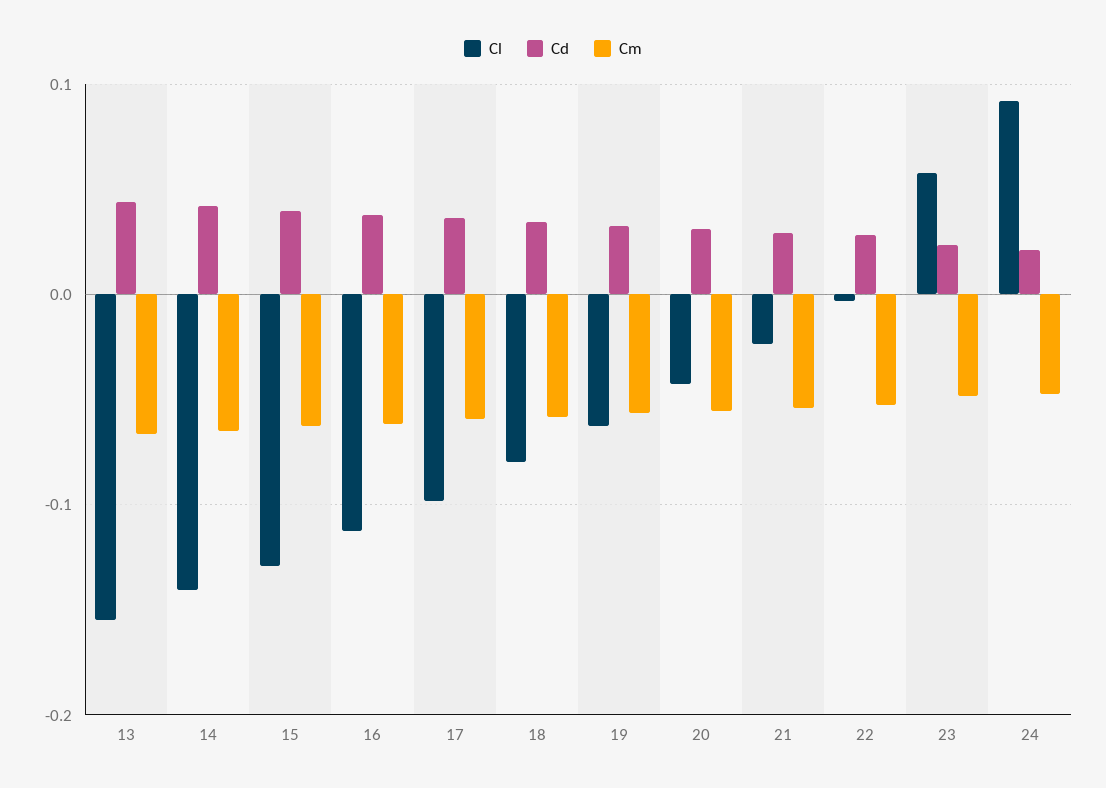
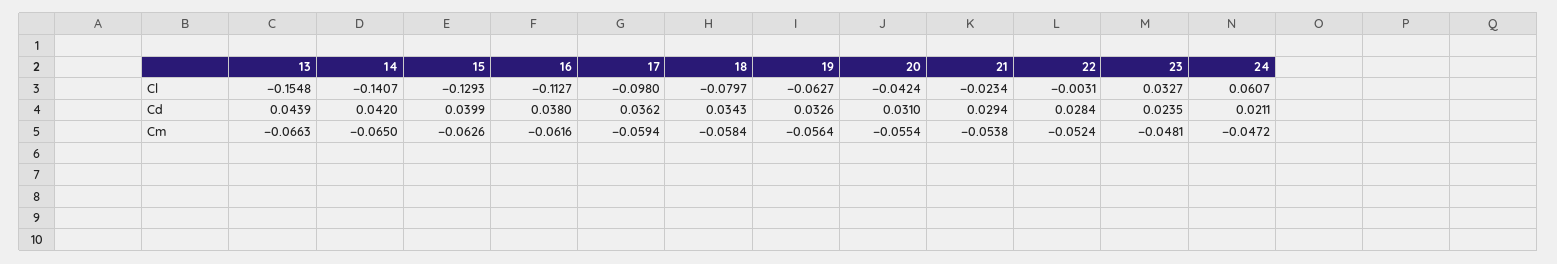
  {
    "Cl": {
      "13": -0.1548,
      "14": -0.1407,
      "15": -0.1293,
      "16": -0.1127,
      "17": -0.098,
      "18": -0.0797,
      "19": -0.0627,
      "20": -0.0424,
      "21": -0.0234,
      "22": -0.0031,
-     "23": 0.06,
+     "23": 0.0327,
-     "24": 0.09
+     "24": 0.0607
    },
    "Cd": {
      "13": 0.0439,
      "14": 0.042,
      "15": 0.0399,
      "16": 0.038,
      "17": 0.0362,
      "18": 0.0343,
      "19": 0.0326,
      "20": 0.031,
      "21": 0.0294,
      "22": 0.0284,
      "23": 0.0235,
      "24": 0.0211
    },
    "Cm": {
      "13": -0.0663,
      "14": -0.065,
      "15": -0.0626,
      "16": -0.0616,
      "17": -0.0594,
      "18": -0.0584,
      "19": -0.0564,
      "20": -0.0554,
      "21": -0.0538,
      "22": -0.0524,
      "23": -0.0481,
      "24": -0.0472
    }
  }

